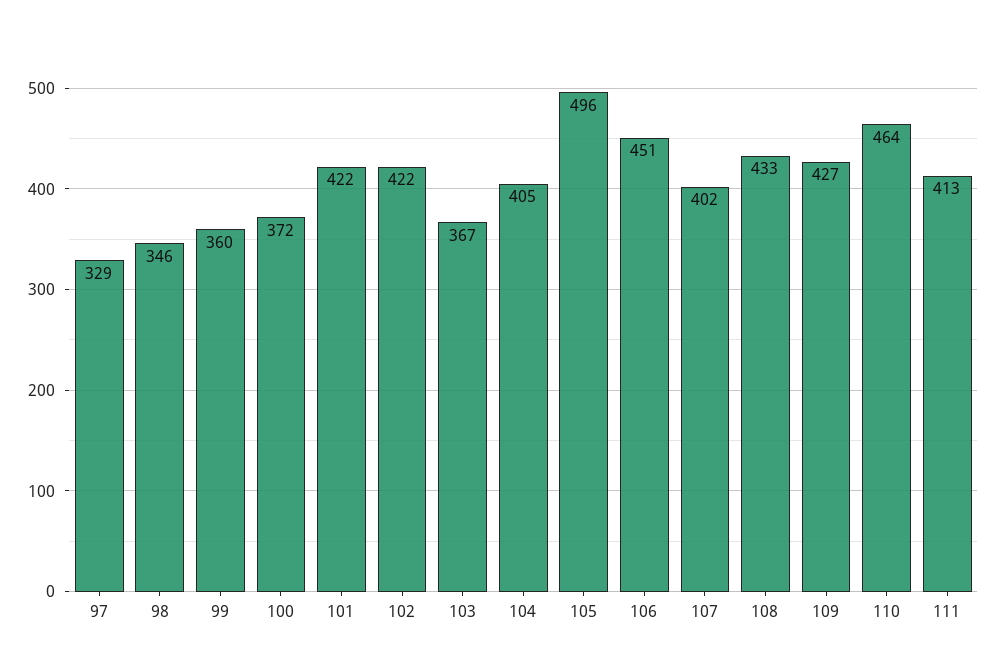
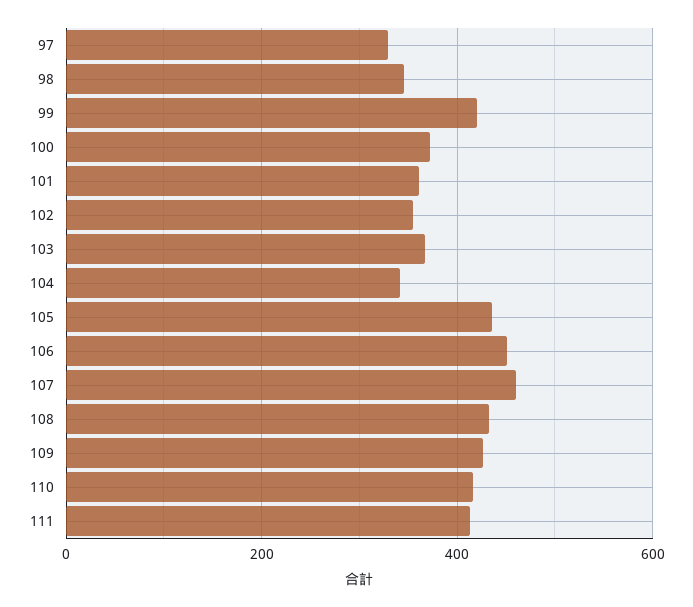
  {
    "97": 329,
    "98": 346,
-   "99": 360,
+   "99": 420,
    "100": 372,
-   "101": 422,
+   "101": 360,
-   "102": 422,
+   "102": 360,
    "103": 367,
-   "104": 405,
+   "104": 340,
-   "105": 496,
+   "105": 440,
    "106": 451,
-   "107": 402,
+   "107": 460,
    "108": 433,
    "109": 427,
-   "110": 464,
+   "110": 420,
    "111": 413
  }

